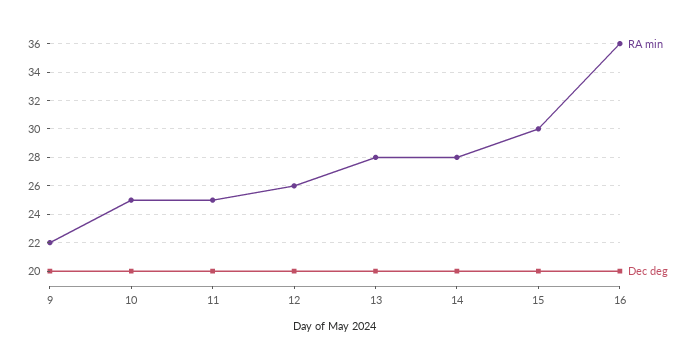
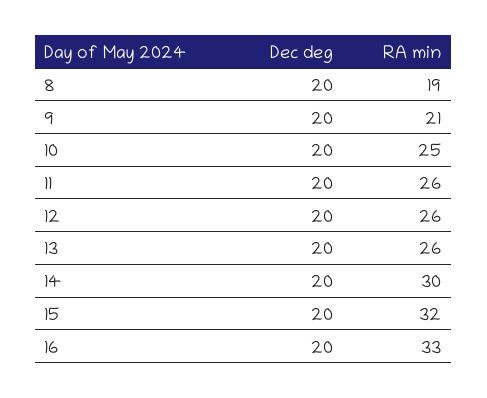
  {
    "RA min": {
-     "9": 22,
+     "9": 21,
      "10": 25,
-     "11": 25,
+     "11": 26,
      "12": 26,
-     "13": 28,
+     "13": 26,
-     "14": 28,
+     "14": 30,
-     "15": 30,
+     "15": 32,
-     "16": 36
+     "16": 33,
+     "8": 19
    },
    "Dec deg": {
      "9": 20,
      "10": 20,
      "11": 20,
      "12": 20,
      "13": 20,
      "14": 20,
      "15": 20,
-     "16": 20
+     "16": 20,
+     "8": 20
    }
  }

